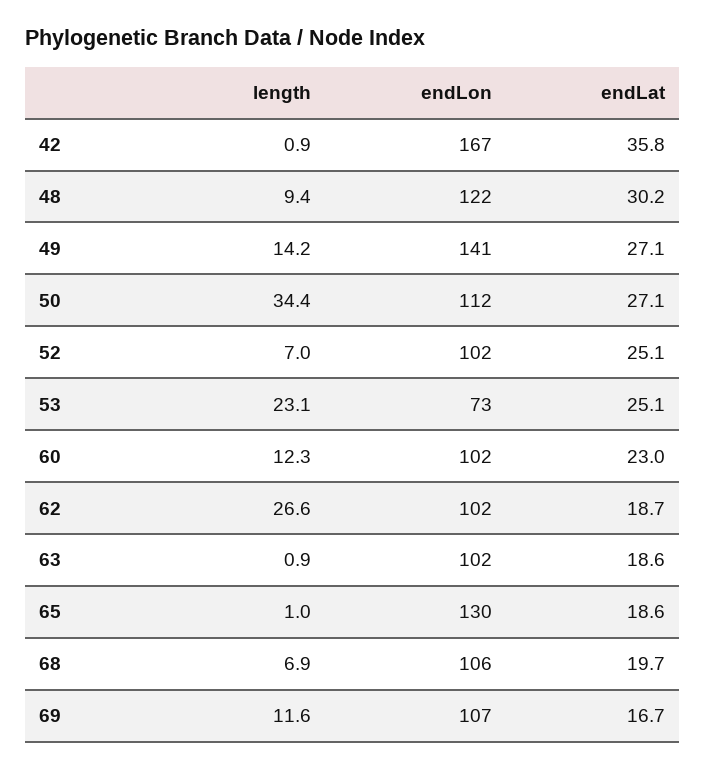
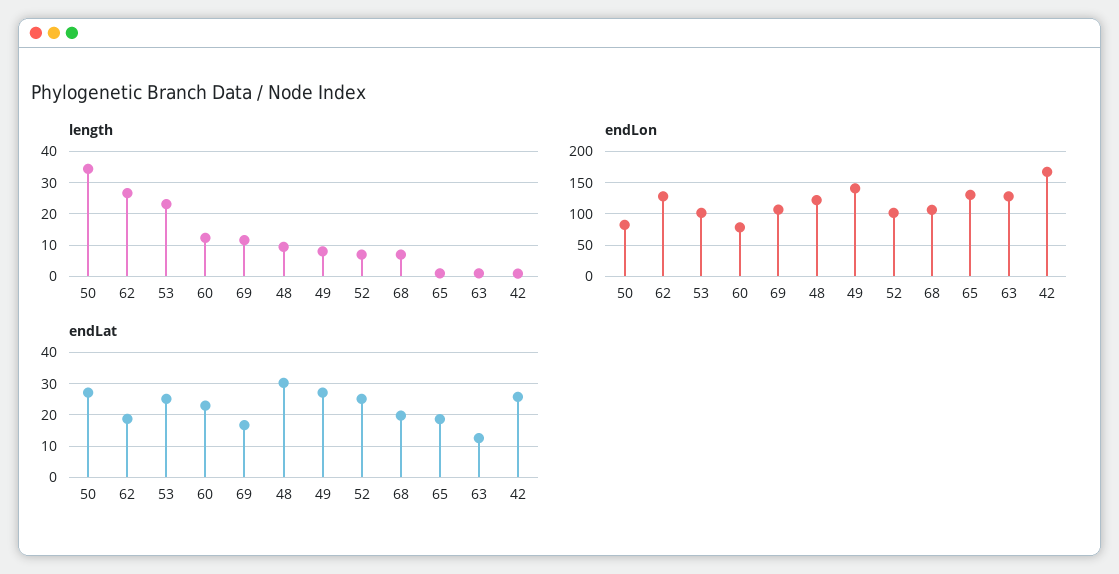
  {
    "length": {
      "42": 0.9,
      "48": 9.4,
-     "49": 14.2,
+     "49": 8,
      "50": 34.4,
      "52": 7,
      "53": 23.1,
      "60": 12.3,
      "62": 26.6,
      "63": 0.9,
      "65": 1,
      "68": 6.9,
      "69": 11.6
    },
    "endLon": {
      "42": 167,
      "48": 122,
      "49": 141,
-     "50": 112,
+     "50": 80,
      "52": 102,
-     "53": 73,
+     "53": 100,
-     "60": 102,
+     "60": 80,
-     "62": 102,
+     "62": 130,
-     "63": 102,
+     "63": 130,
      "65": 130,
      "68": 106,
      "69": 107
    },
    "endLat": {
-     "42": 35.8,
+     "42": 26,
      "48": 30.2,
      "49": 27.1,
      "50": 27.1,
      "52": 25.1,
      "53": 25.1,
      "60": 23,
      "62": 18.7,
-     "63": 18.6,
+     "63": 12,
      "65": 18.6,
      "68": 19.7,
      "69": 16.7
    }
  }

